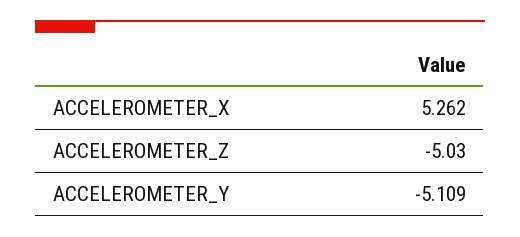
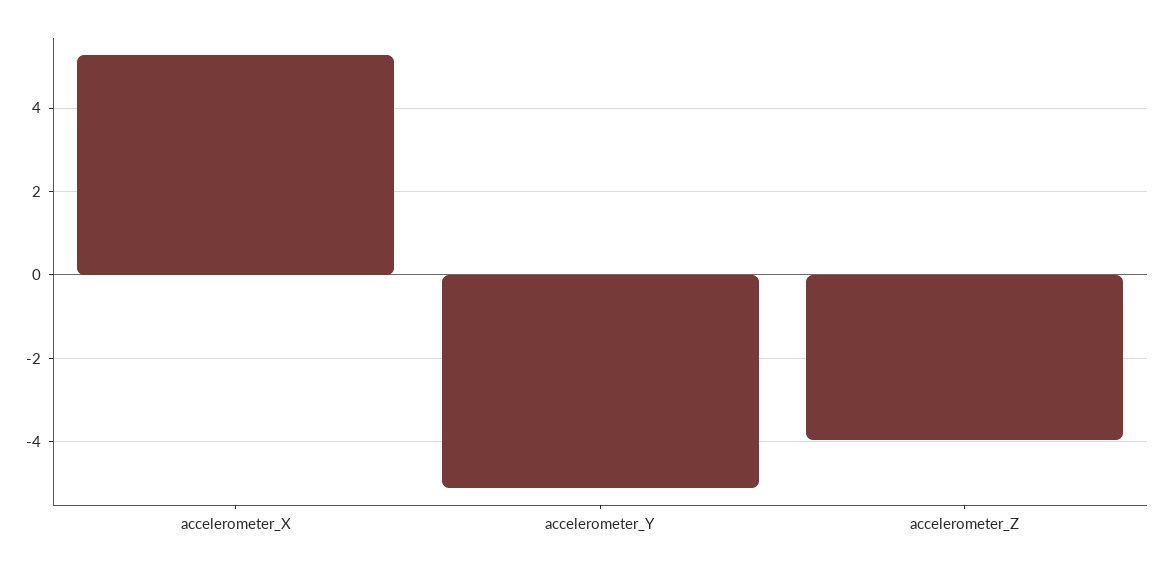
  {
    "ACCELEROMETER_X": 5.262,
-   "ACCELEROMETER_Z": -5.03,
+   "ACCELEROMETER_Z": -4,
    "ACCELEROMETER_Y": -5.109
  }

